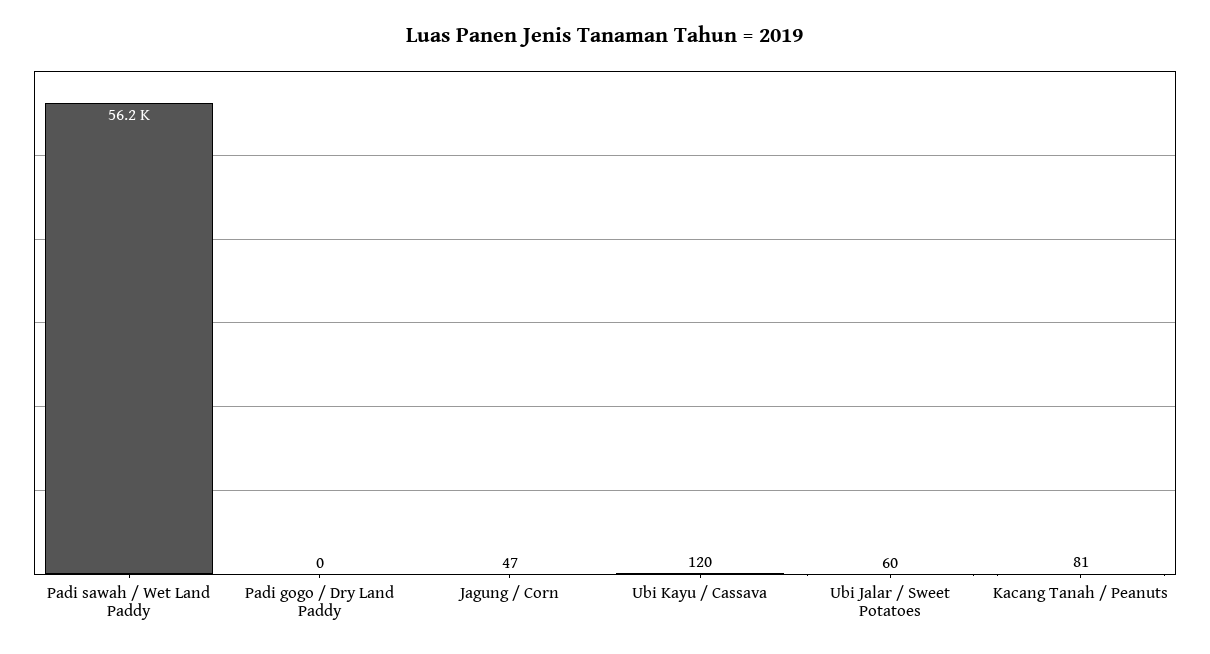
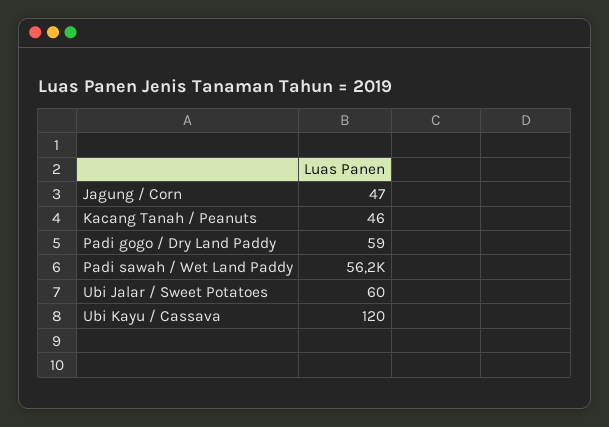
  {
    "Padi sawah / Wet Land Paddy": 56200,
-   "Padi gogo / Dry Land Paddy": 0,
+   "Padi gogo / Dry Land Paddy": 59,
    "Jagung / Corn": 47,
    "Ubi Kayu / Cassava": 120,
    "Ubi Jalar / Sweet Potatoes": 60,
-   "Kacang Tanah / Peanuts": 81
+   "Kacang Tanah / Peanuts": 46
  }

